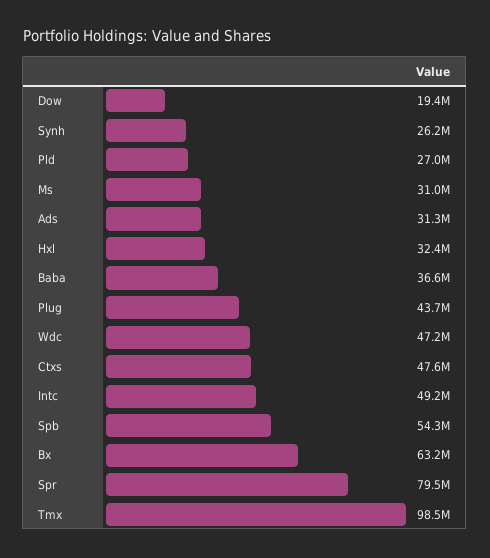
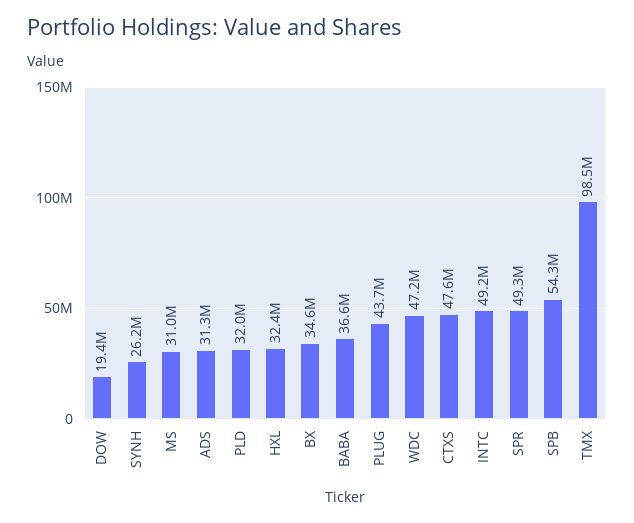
  {
    "Dow": 19400000,
    "Synh": 26200000,
-   "Pld": 27000000,
+   "Pld": 32000000,
    "Ms": 31000000,
    "Ads": 31300000,
    "Hxl": 32400000,
    "Baba": 36600000,
    "Plug": 43700000,
    "Wdc": 47200000,
    "Ctxs": 47600000,
    "Intc": 49200000,
    "Spb": 54300000,
-   "Bx": 63200000,
+   "Bx": 34600000,
-   "Spr": 79500000,
+   "Spr": 49300000,
    "Tmx": 98500000
  }

